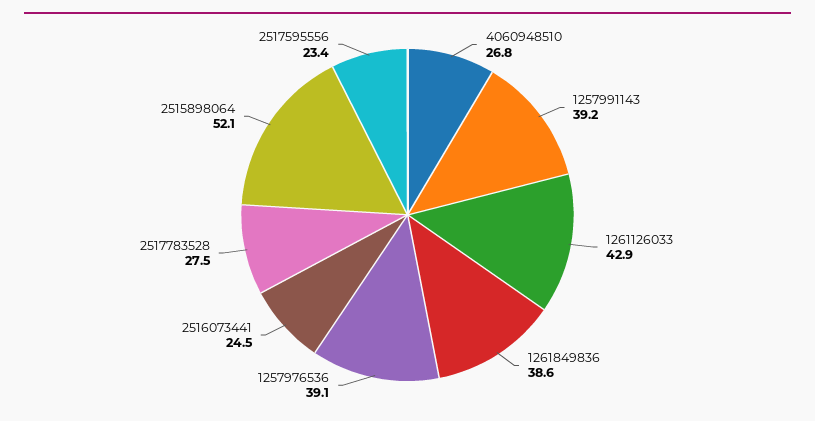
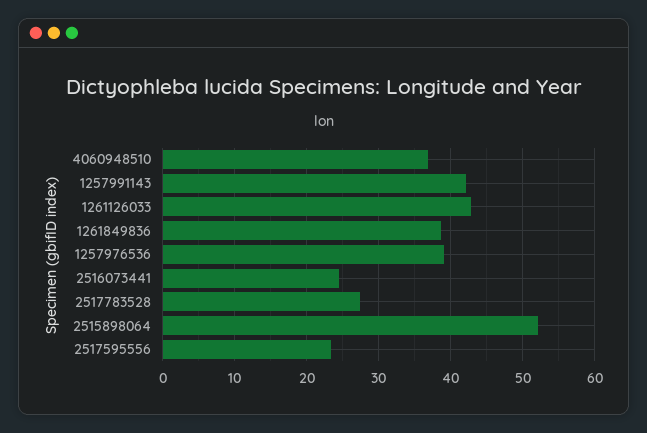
  {
-   "4060948510": 26.8,
+   "4060948510": 37,
-   "1257991143": 39.2,
+   "1257991143": 42,
    "1261126033": 42.9,
    "1261849836": 38.6,
    "1257976536": 39.1,
    "2516073441": 24.5,
    "2517783528": 27.5,
    "2515898064": 52.1,
    "2517595556": 23.4
  }

